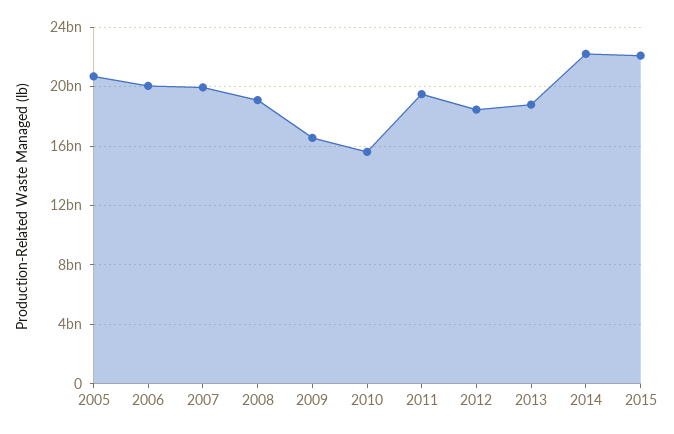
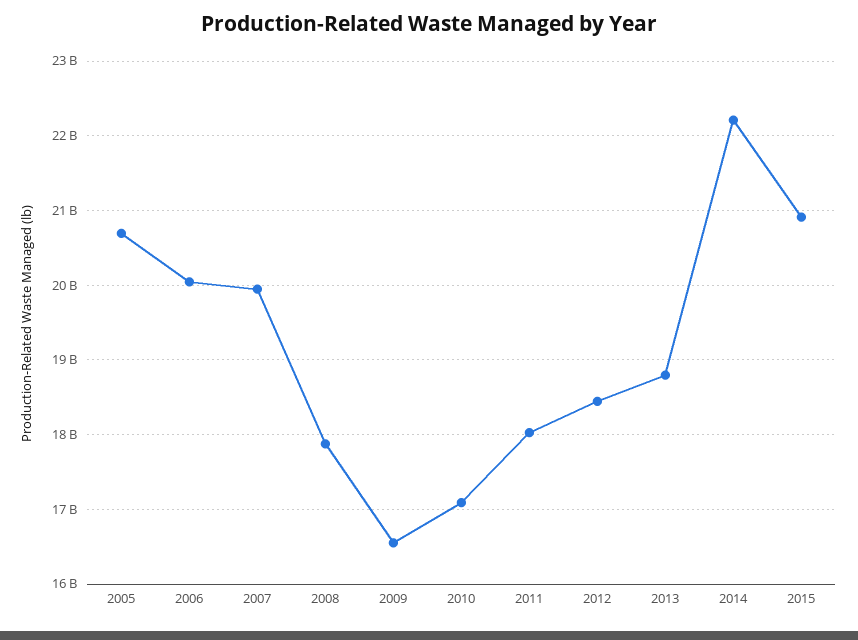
  {
    "2005": 20700000000,
    "2006": 20000000000,
    "2007": 19900000000,
-   "2008": 19000000000,
+   "2008": 17900000000,
    "2009": 16600000000,
-   "2010": 15500000000,
+   "2010": 17100000000,
-   "2011": 19500000000,
+   "2011": 18000000000,
    "2012": 18400000000,
    "2013": 18800000000,
    "2014": 22200000000,
-   "2015": 22000000000
+   "2015": 20900000000
  }

